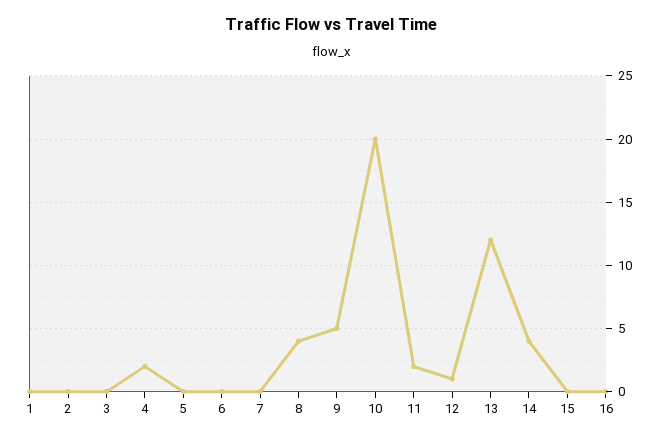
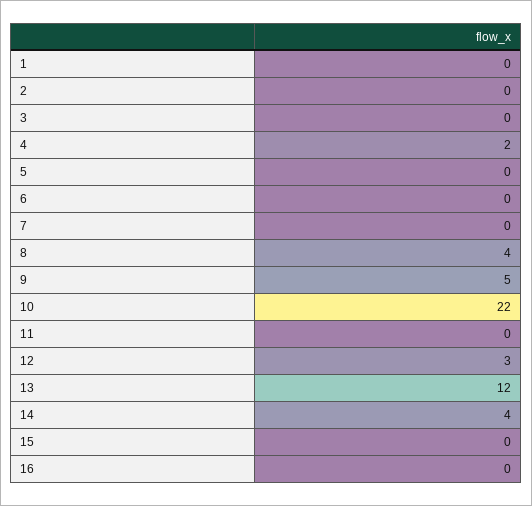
  {
    "1": 0,
    "2": 0,
    "3": 0,
    "4": 2,
    "5": 0,
    "6": 0,
    "7": 0,
    "8": 4,
    "9": 5,
-   "10": 20,
+   "10": 22,
-   "11": 2,
+   "11": 0,
-   "12": 1,
+   "12": 3,
    "13": 12,
    "14": 4,
    "15": 0,
    "16": 0
  }

